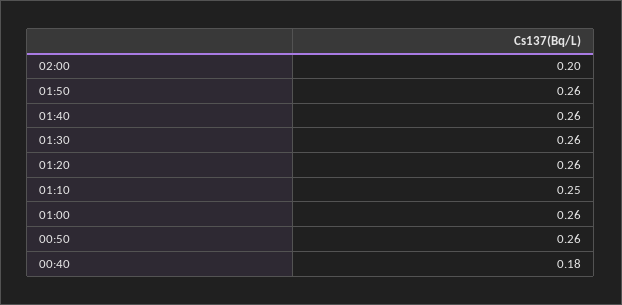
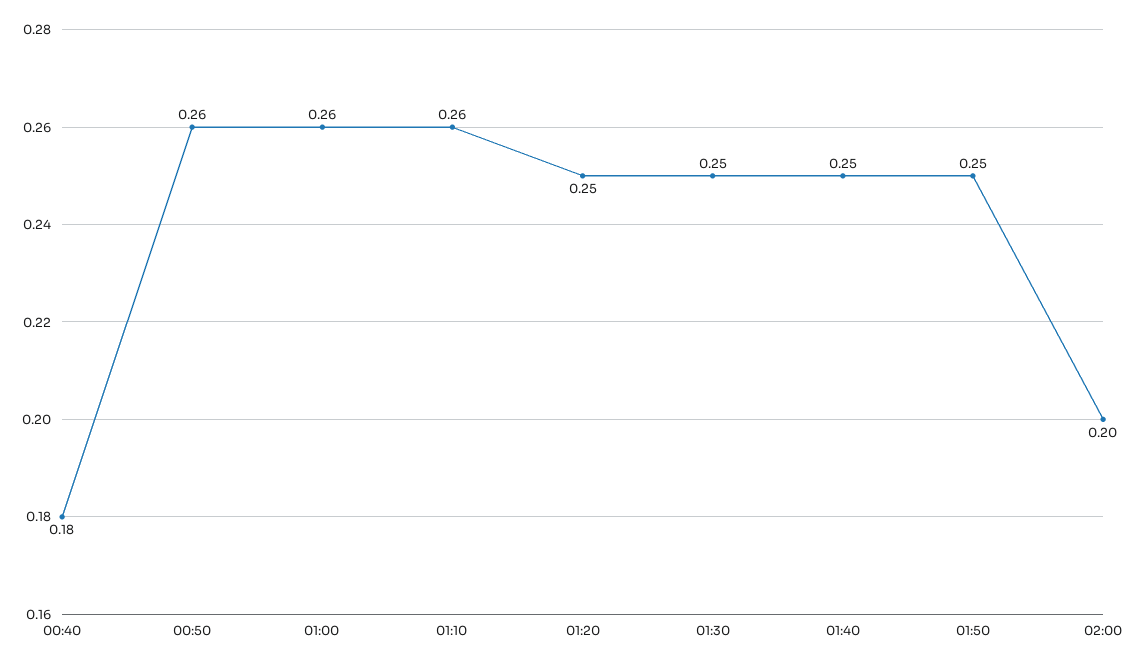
  {
    "02:00": 0.2,
-   "01:50": 0.26,
+   "01:50": 0.25,
-   "01:40": 0.26,
+   "01:40": 0.25,
-   "01:30": 0.26,
+   "01:30": 0.25,
-   "01:20": 0.26,
+   "01:20": 0.25,
-   "01:10": 0.25,
+   "01:10": 0.26,
    "01:00": 0.26,
    "00:50": 0.26,
    "00:40": 0.18
  }

